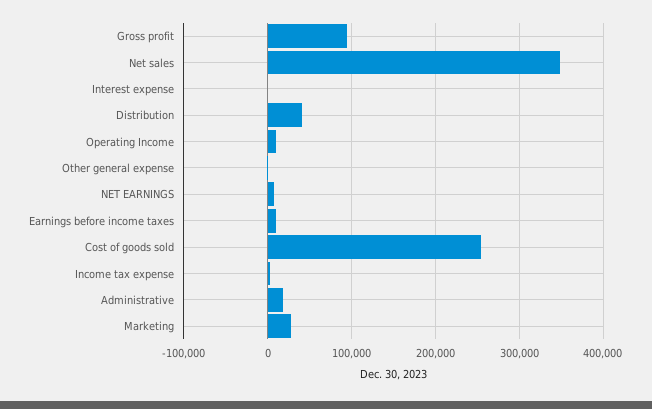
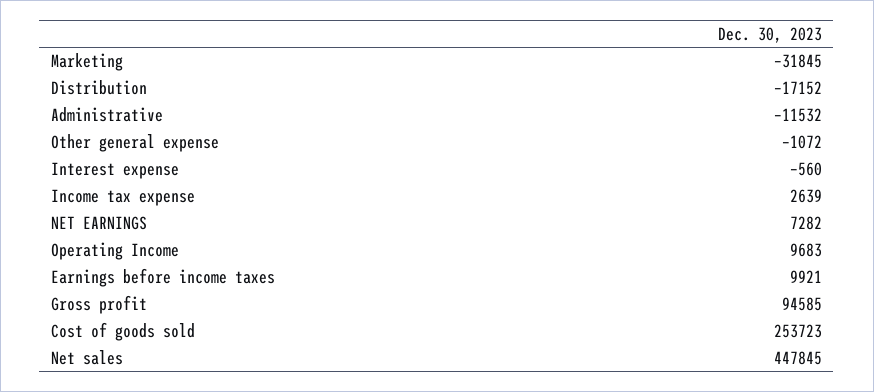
  {
    "Gross profit": 94585,
-   "Net sales": 350000,
+   "Net sales": 447845,
    "Interest expense": -560,
-   "Distribution": 40000,
+   "Distribution": -17152,
    "Operating Income": 9683,
    "Other general expense": -1072,
    "NET EARNINGS": 7282,
    "Earnings before income taxes": 9921,
    "Cost of goods sold": 253723,
    "Income tax expense": 2639,
-   "Administrative": 20000,
+   "Administrative": -11532,
-   "Marketing": 30000
+   "Marketing": -31845
  }

